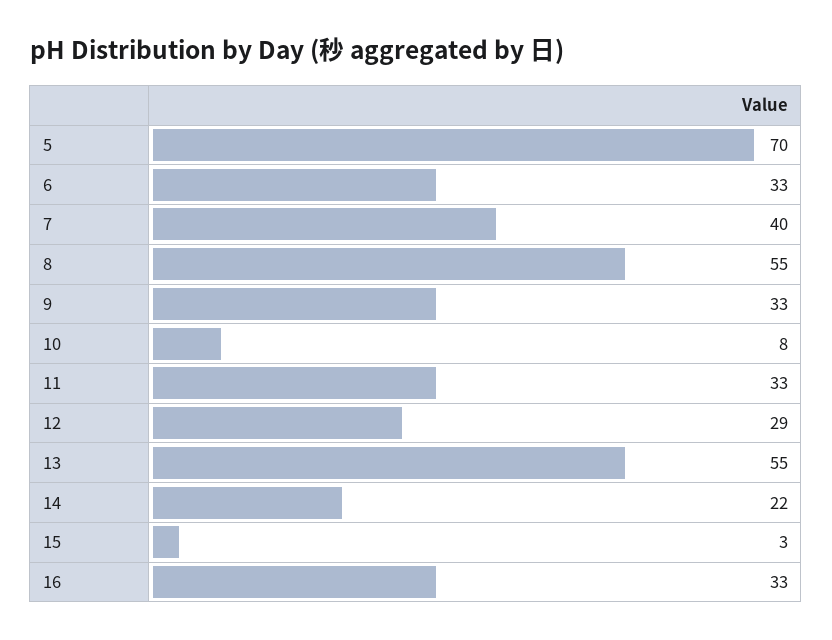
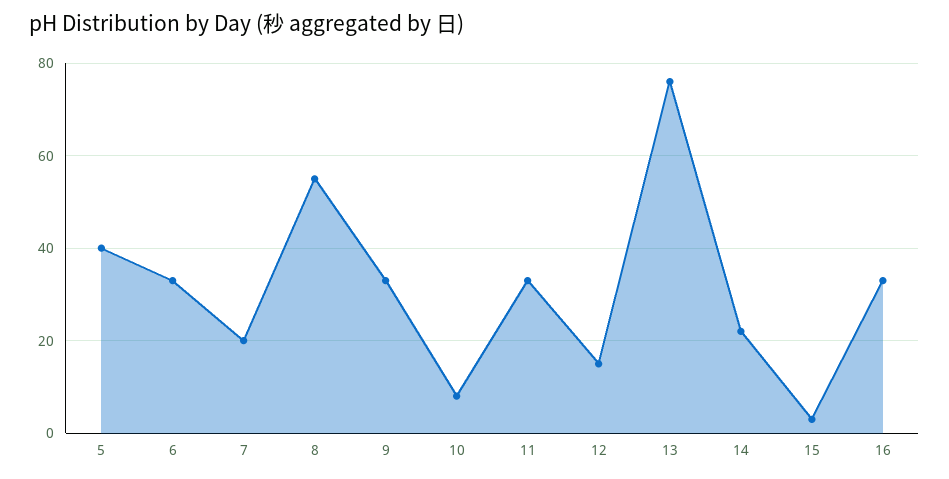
  {
-   "5": 70,
+   "5": 40,
    "6": 33,
-   "7": 40,
+   "7": 20,
    "8": 55,
    "9": 33,
    "10": 8,
    "11": 33,
-   "12": 29,
+   "12": 15,
-   "13": 55,
+   "13": 75,
    "14": 22,
    "15": 3,
    "16": 33
  }

